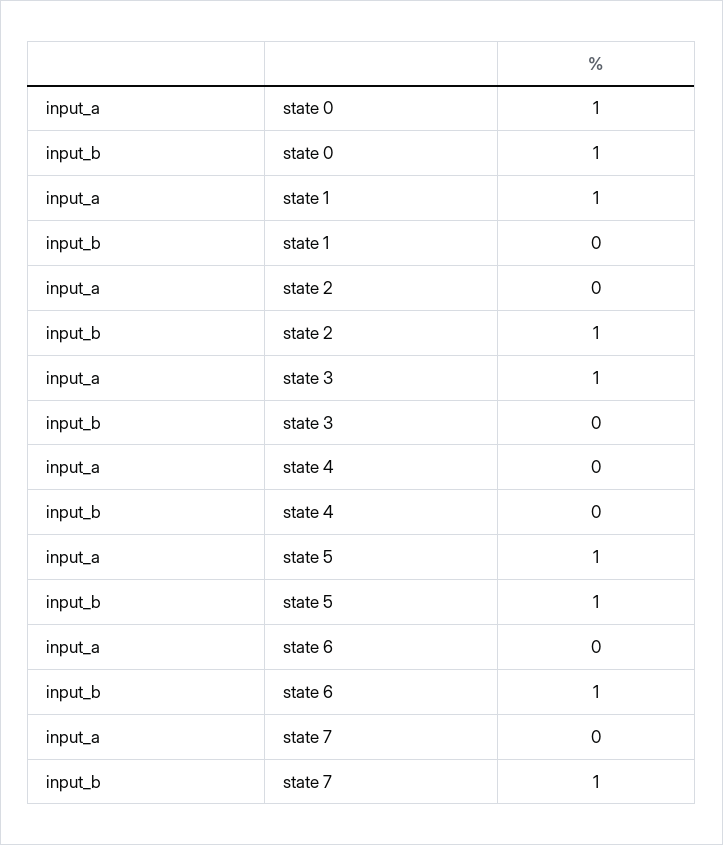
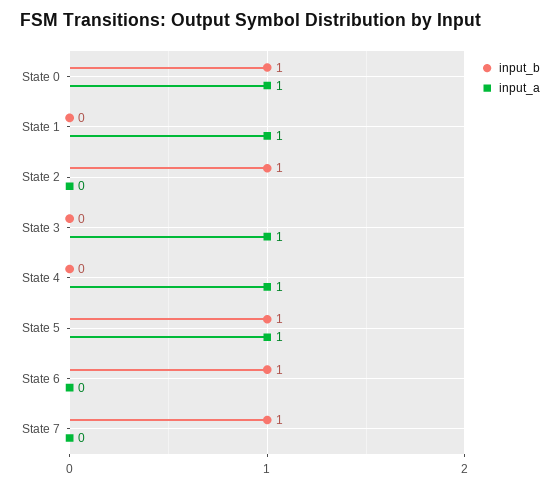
  {
    "input_a": {
      "state 0": 1,
      "state 1": 1,
      "state 2": 0,
      "state 3": 1,
-     "state 4": 0,
+     "state 4": 1,
      "state 5": 1,
      "state 6": 0,
      "state 7": 0
    },
    "input_b": {
      "state 0": 1,
      "state 1": 0,
      "state 2": 1,
      "state 3": 0,
      "state 4": 0,
      "state 5": 1,
      "state 6": 1,
      "state 7": 1
    }
  }

